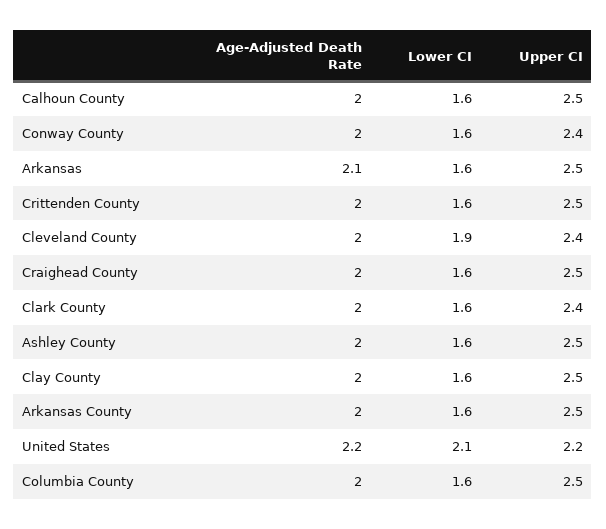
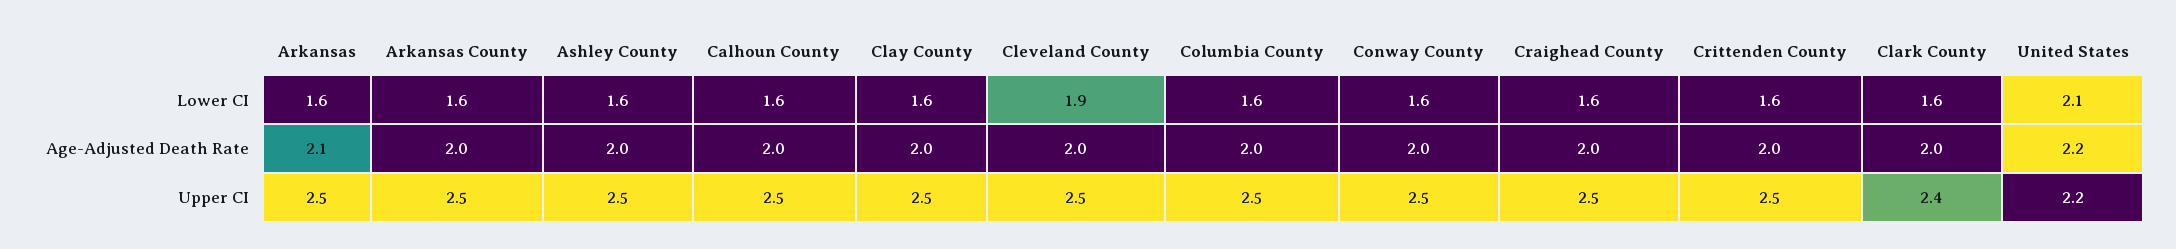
  {
    "Age-Adjusted Death Rate": {
      "Calhoun County": 2,
      "Conway County": 2,
      "Arkansas": 2.1,
      "Crittenden County": 2,
      "Cleveland County": 2,
      "Craighead County": 2,
      "Clark County": 2,
      "Ashley County": 2,
      "Clay County": 2,
      "Arkansas County": 2,
      "United States": 2.2,
      "Columbia County": 2
    },
    "Lower CI": {
      "Calhoun County": 1.6,
      "Conway County": 1.6,
      "Arkansas": 1.6,
      "Crittenden County": 1.6,
      "Cleveland County": 1.9,
      "Craighead County": 1.6,
      "Clark County": 1.6,
      "Ashley County": 1.6,
      "Clay County": 1.6,
      "Arkansas County": 1.6,
      "United States": 2.1,
      "Columbia County": 1.6
    },
    "Upper CI": {
      "Calhoun County": 2.5,
-     "Conway County": 2.4,
+     "Conway County": 2.5,
      "Arkansas": 2.5,
      "Crittenden County": 2.5,
-     "Cleveland County": 2.4,
+     "Cleveland County": 2.5,
      "Craighead County": 2.5,
      "Clark County": 2.4,
      "Ashley County": 2.5,
      "Clay County": 2.5,
      "Arkansas County": 2.5,
      "United States": 2.2,
      "Columbia County": 2.5
    }
  }

